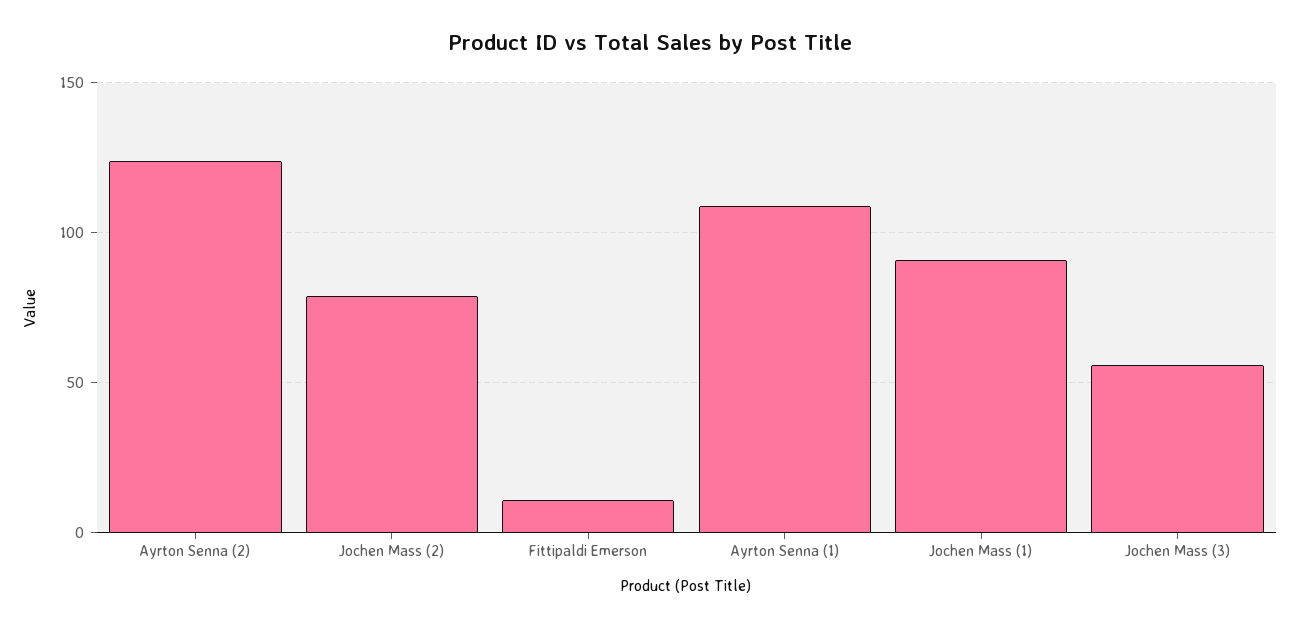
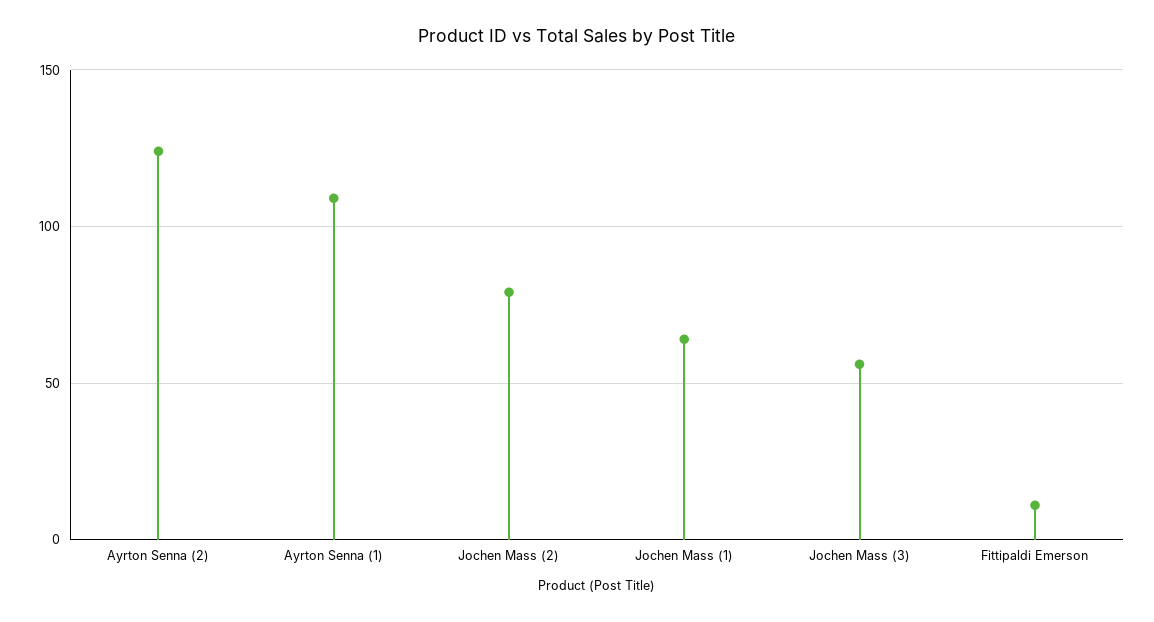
  {
    "Ayrton Senna (2)": 125,
    "Jochen Mass (2)": 80,
    "Fittipaldi Emerson": 10,
    "Ayrton Senna (1)": 110,
-   "Jochen Mass (1)": 90,
+   "Jochen Mass (1)": 65,
    "Jochen Mass (3)": 55
  }

